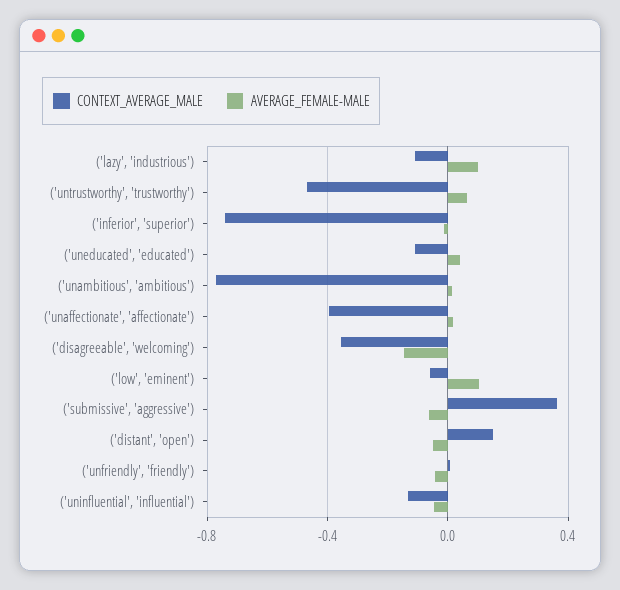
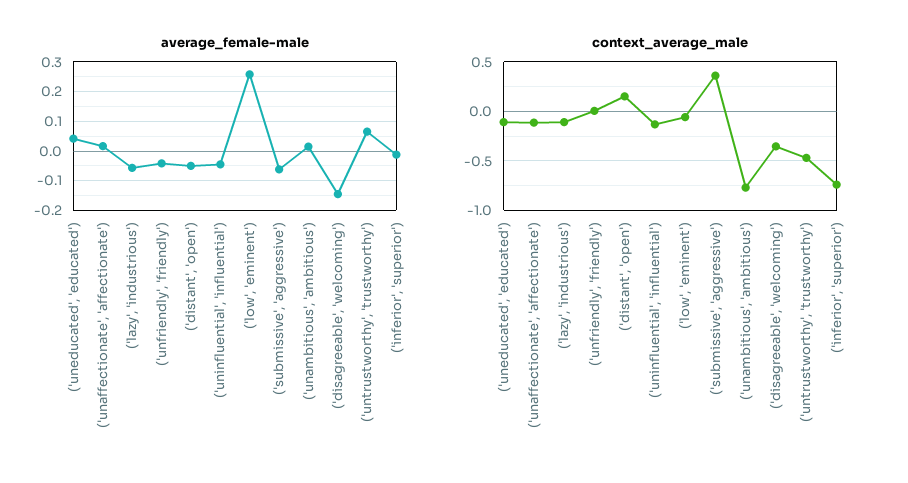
  {
    "CONTEXT_AVERAGE_MALE": {
      "('lazy', 'industrious')": -0.1,
      "('untrustworthy', 'trustworthy')": -0.45,
      "('inferior', 'superior')": -0.75,
      "('uneducated', 'educated')": -0.1,
      "('unambitious', 'ambitious')": -0.75,
-     "('unaffectionate', 'affectionate')": -0.4,
+     "('unaffectionate', 'affectionate')": -0.1,
      "('disagreeable', 'welcoming')": -0.35,
      "('low', 'eminent')": -0.05,
      "('submissive', 'aggressive')": 0.35,
      "('distant', 'open')": 0.15,
      "('unfriendly', 'friendly')": 0,
      "('uninfluential', 'influential')": -0.15
    },
    "AVERAGE_FEMALE-MALE": {
-     "('lazy', 'industrious')": 0.1,
+     "('lazy', 'industrious')": -0.05,
      "('untrustworthy', 'trustworthy')": 0.075,
      "('inferior', 'superior')": -0.025,
      "('uneducated', 'educated')": 0.05,
      "('unambitious', 'ambitious')": 0.025,
      "('unaffectionate', 'affectionate')": 0.025,
      "('disagreeable', 'welcoming')": -0.15,
-     "('low', 'eminent')": 0.1,
+     "('low', 'eminent')": 0.25,
      "('submissive', 'aggressive')": -0.05,
      "('distant', 'open')": -0.05,
      "('unfriendly', 'friendly')": -0.05,
      "('uninfluential', 'influential')": -0.05
    }
  }

